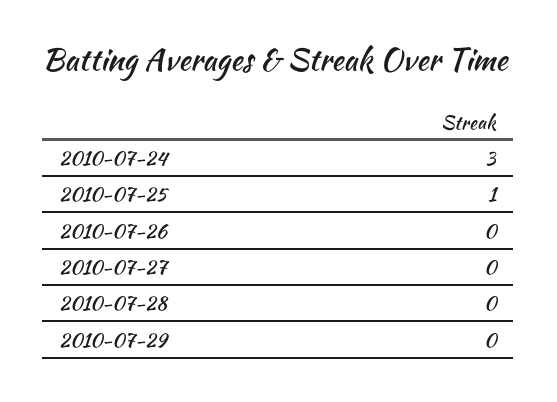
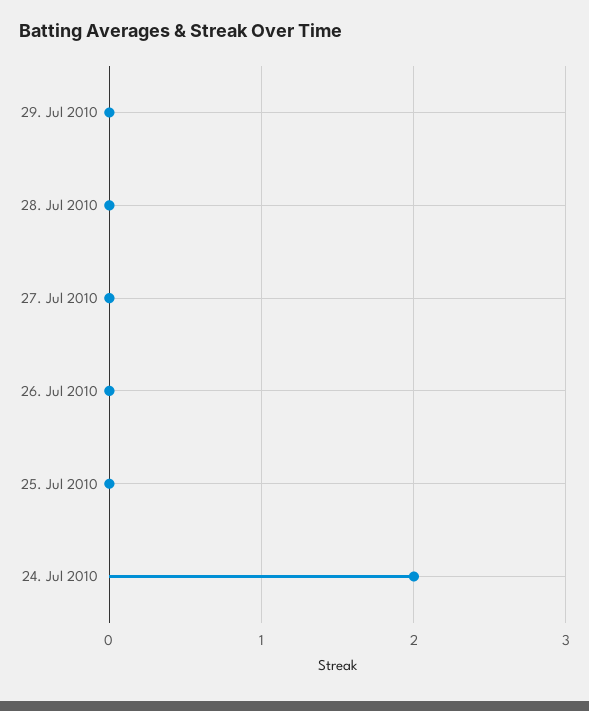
  {
-   "2010-07-24": 3,
+   "2010-07-24": 2,
-   "2010-07-25": 1,
+   "2010-07-25": 0,
    "2010-07-26": 0,
    "2010-07-27": 0,
    "2010-07-28": 0,
    "2010-07-29": 0
  }

